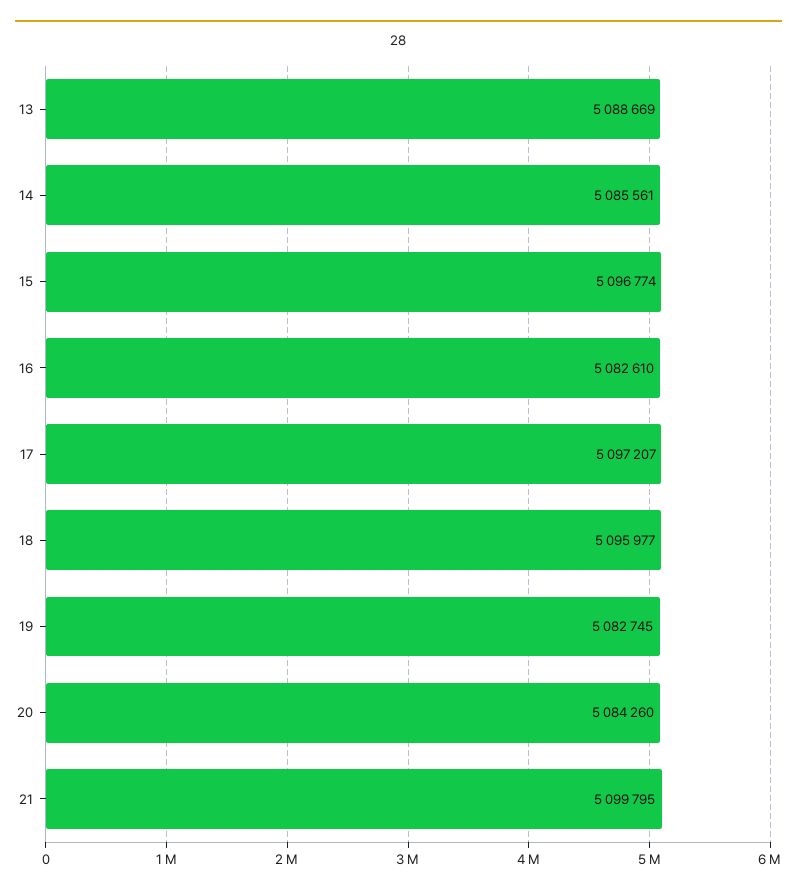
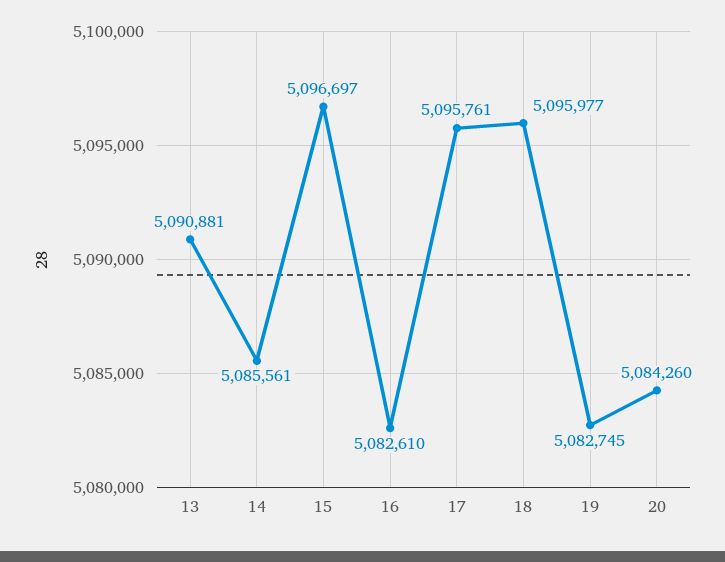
  {
-   "13": 5088669,
+   "13": 5090881,
    "14": 5085561,
-   "15": 5096774,
+   "15": 5096697,
    "16": 5082610,
-   "17": 5097207,
+   "17": 5095761,
    "18": 5095977,
    "19": 5082745,
-   "20": 5084260,
+   "20": 5084260
-   "21": 5099795
  }

